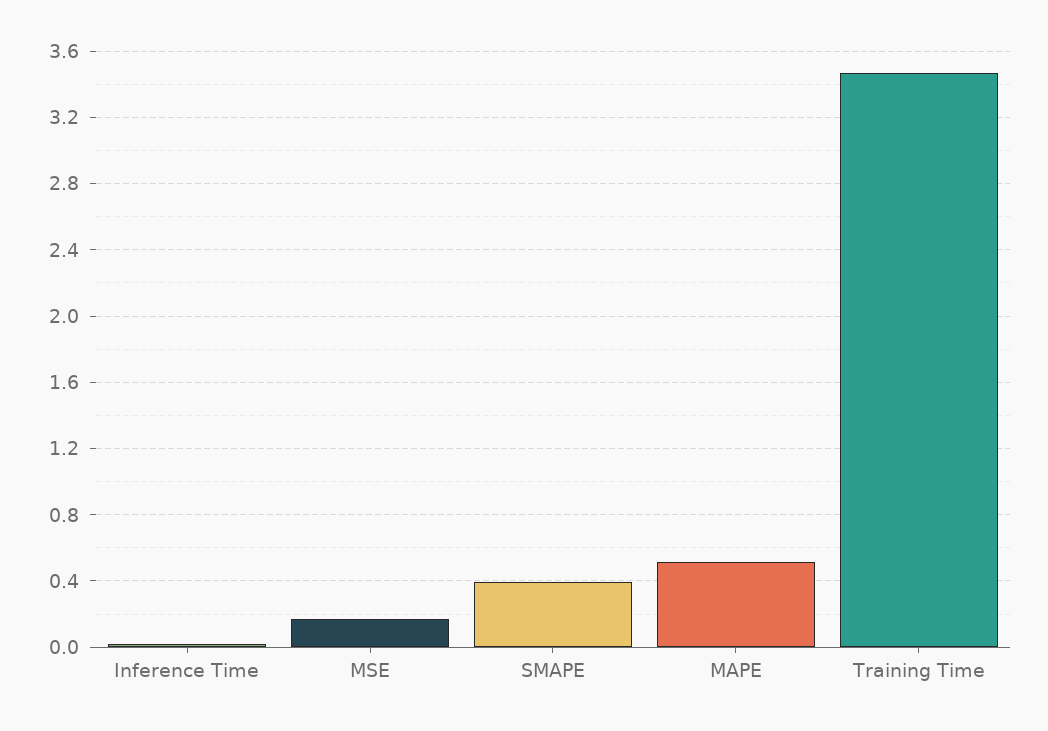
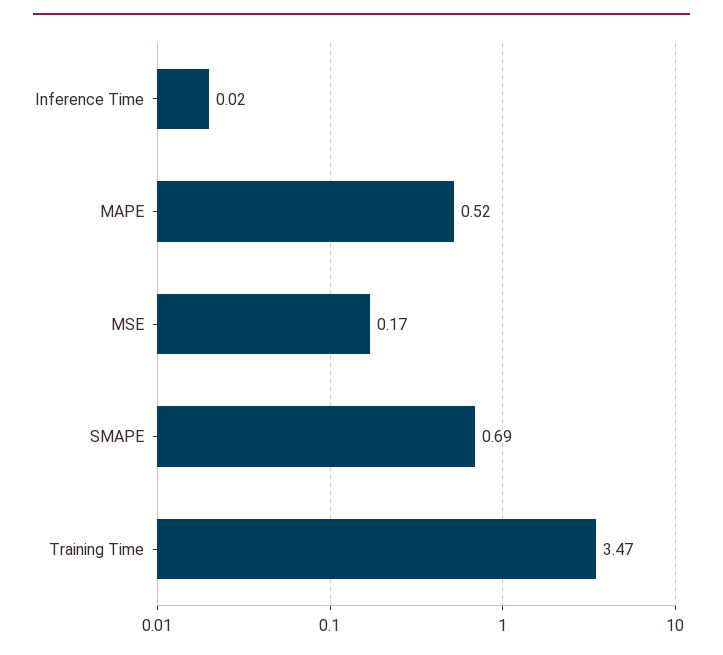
  {
    "Inference Time": 0.02,
    "MSE": 0.17,
-   "SMAPE": 0.4,
+   "SMAPE": 0.69,
    "MAPE": 0.52,
    "Training Time": 3.47
  }

